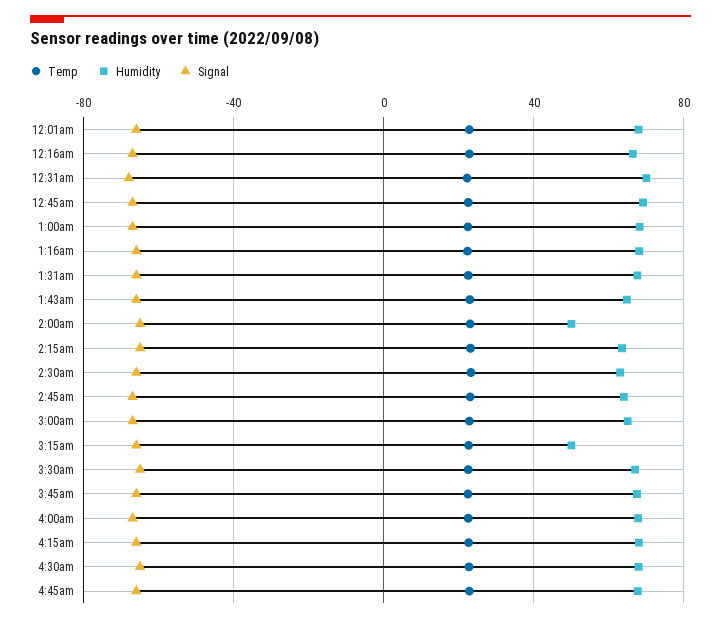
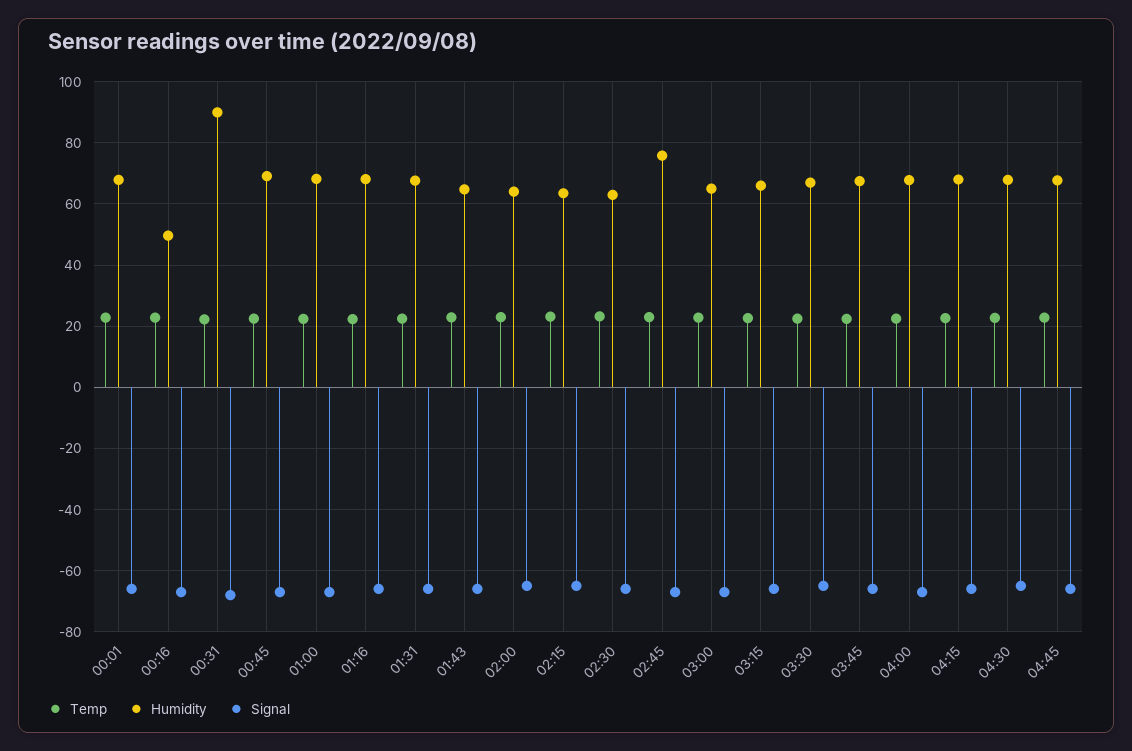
  {
    "Temp": {
      "12:01am": 22,
      "12:16am": 22,
      "12:31am": 22,
      "12:45am": 22,
      "1:00am": 22,
      "1:16am": 22,
      "1:31am": 22,
      "1:43am": 22,
      "2:00am": 24,
      "2:15am": 24,
      "2:30am": 24,
      "2:45am": 24,
      "3:00am": 22,
      "3:15am": 22,
      "3:30am": 22,
      "3:45am": 22,
      "4:00am": 22,
      "4:15am": 22,
      "4:30am": 22,
      "4:45am": 22
    },
    "Humidity": {
      "12:01am": 68,
-     "12:16am": 65,
+     "12:16am": 50,
-     "12:31am": 70,
+     "12:31am": 90,
      "12:45am": 70,
      "1:00am": 68,
      "1:16am": 68,
      "1:31am": 68,
      "1:43am": 64,
-     "2:00am": 50,
+     "2:00am": 64,
      "2:15am": 64,
      "2:30am": 64,
-     "2:45am": 65,
+     "2:45am": 76,
      "3:00am": 66,
-     "3:15am": 50,
+     "3:15am": 66,
      "3:30am": 68,
      "3:45am": 68,
      "4:00am": 68,
      "4:15am": 68,
      "4:30am": 68,
      "4:45am": 68
    },
    "Signal": {
      "12:01am": -66,
      "12:16am": -68,
      "12:31am": -68,
      "12:45am": -68,
      "1:00am": -68,
      "1:16am": -66,
      "1:31am": -66,
      "1:43am": -66,
      "2:00am": -66,
      "2:15am": -66,
      "2:30am": -66,
      "2:45am": -68,
      "3:00am": -68,
      "3:15am": -66,
      "3:30am": -66,
      "3:45am": -66,
      "4:00am": -68,
      "4:15am": -66,
      "4:30am": -66,
      "4:45am": -66
    }
  }

